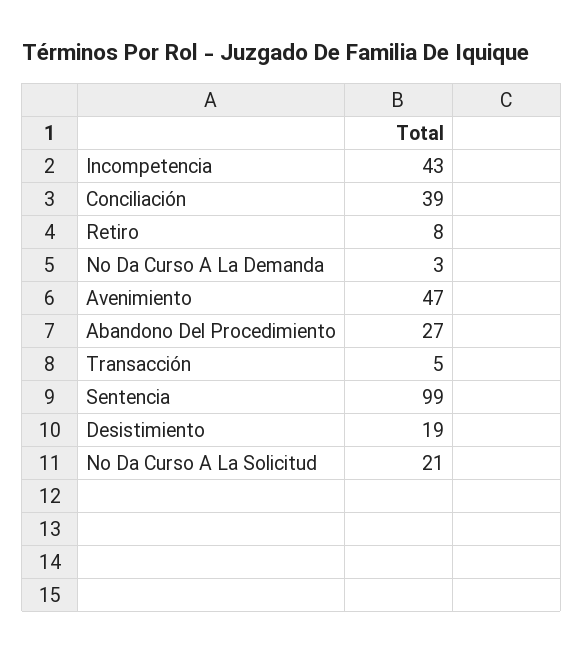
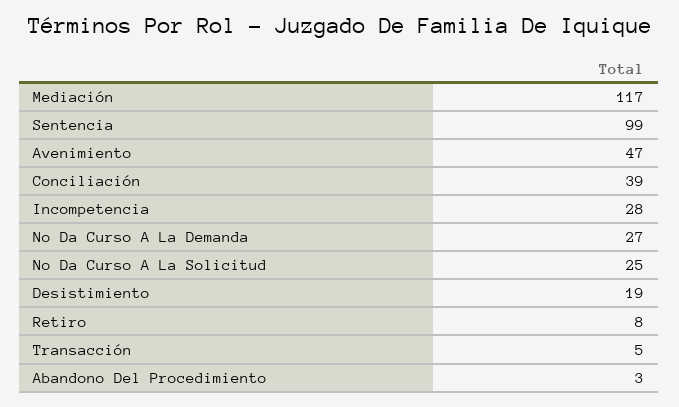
  {
-   "Incompetencia": 43,
+   "Incompetencia": 28,
    "Conciliación": 39,
    "Retiro": 8,
-   "No Da Curso A La Demanda": 3,
+   "No Da Curso A La Demanda": 27,
    "Avenimiento": 47,
-   "Abandono Del Procedimiento": 27,
+   "Abandono Del Procedimiento": 3,
    "Transacción": 5,
    "Sentencia": 99,
    "Desistimiento": 19,
-   "No Da Curso A La Solicitud": 21
+   "No Da Curso A La Solicitud": 25,
+   "Mediación": 117
  }

